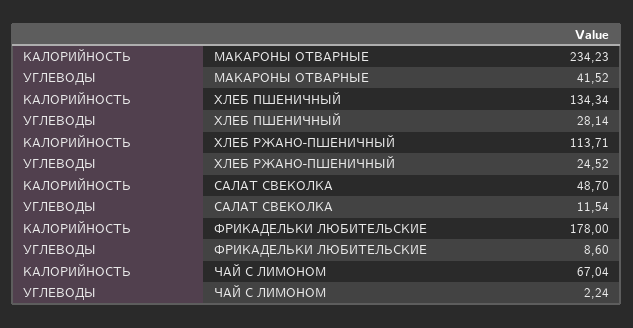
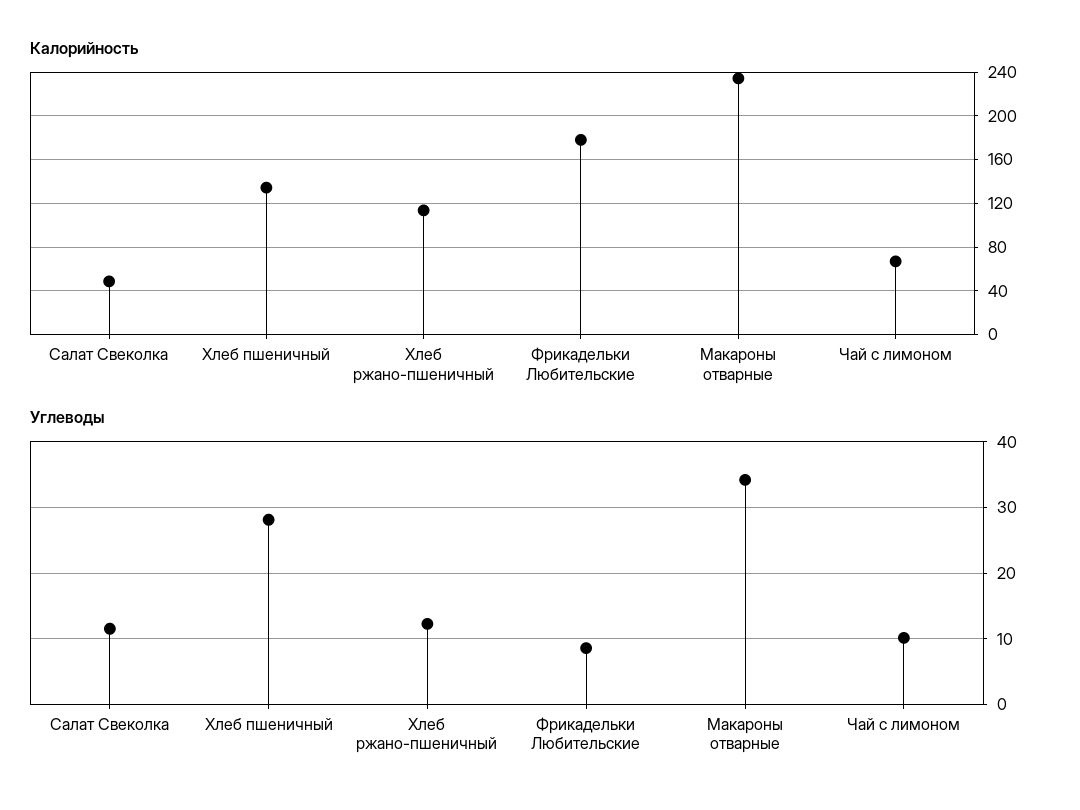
  {
    "КАЛОРИЙНОСТЬ": {
      "МАКАРОНЫ ОТВАРНЫЕ": 234.23,
      "ХЛЕБ ПШЕНИЧНЫЙ": 134.34,
      "ХЛЕБ РЖАНО-ПШЕНИЧНЫЙ": 113.71,
      "САЛАТ СВЕКОЛКА": 48.7,
      "ФРИКАДЕЛЬКИ ЛЮБИТЕЛЬСКИЕ": 178,
      "ЧАЙ С ЛИМОНОМ": 67.04
    },
    "УГЛЕВОДЫ": {
-     "МАКАРОНЫ ОТВАРНЫЕ": 41.52,
+     "МАКАРОНЫ ОТВАРНЫЕ": 34,
      "ХЛЕБ ПШЕНИЧНЫЙ": 28.14,
-     "ХЛЕБ РЖАНО-ПШЕНИЧНЫЙ": 24.52,
+     "ХЛЕБ РЖАНО-ПШЕНИЧНЫЙ": 12,
      "САЛАТ СВЕКОЛКА": 11.54,
      "ФРИКАДЕЛЬКИ ЛЮБИТЕЛЬСКИЕ": 8.6,
-     "ЧАЙ С ЛИМОНОМ": 2.24
+     "ЧАЙ С ЛИМОНОМ": 10
    }
  }

